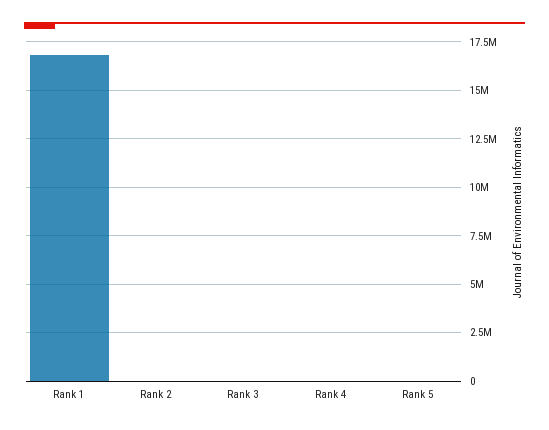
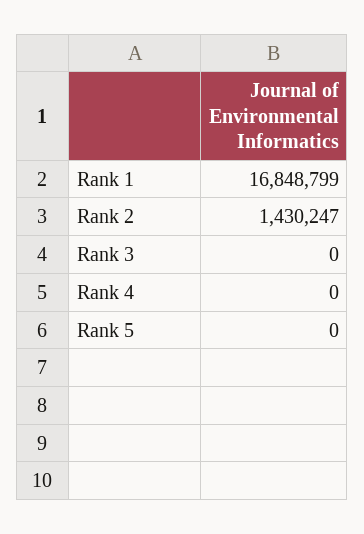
  {
    "Rank 1": 16848799,
-   "Rank 2": 0,
+   "Rank 2": 1430247,
    "Rank 3": 0,
    "Rank 4": 0,
    "Rank 5": 0
  }

